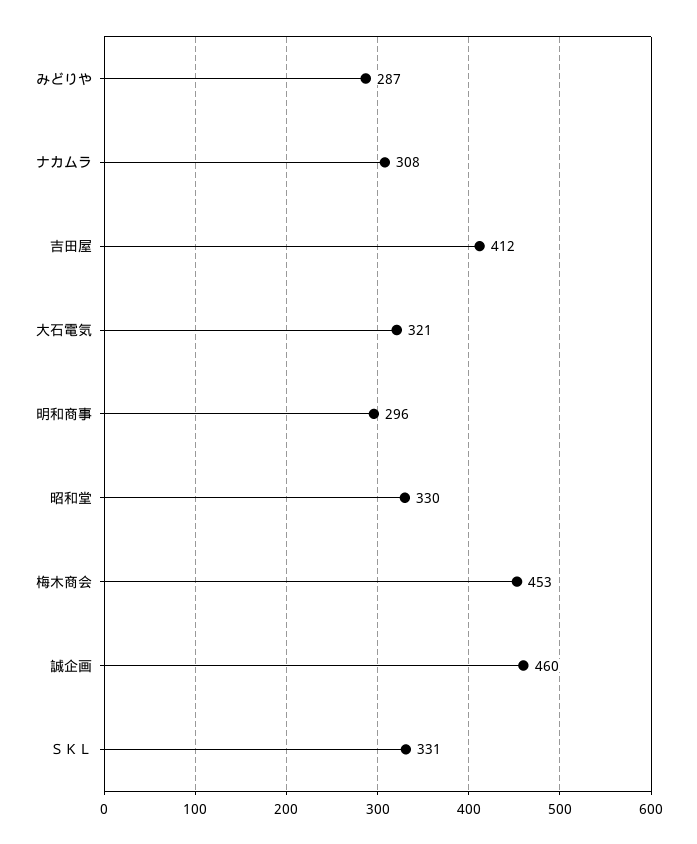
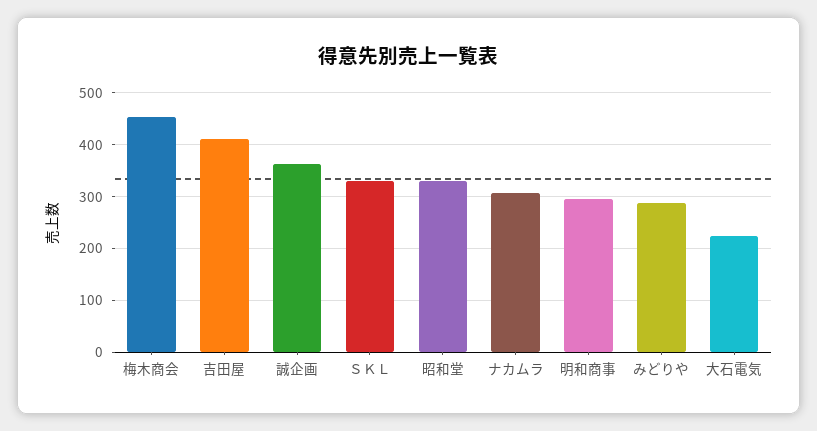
  {
    "みどりや": 287,
    "ナカムラ": 308,
    "吉田屋": 412,
-   "大石電気": 321,
+   "大石電気": 220,
    "明和商事": 296,
    "昭和堂": 330,
    "梅木商会": 453,
-   "誠企画": 460,
+   "誠企画": 360,
    "ＳＫＬ": 331
  }

